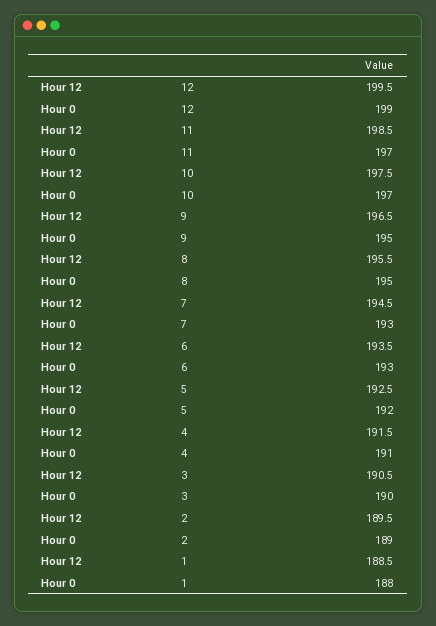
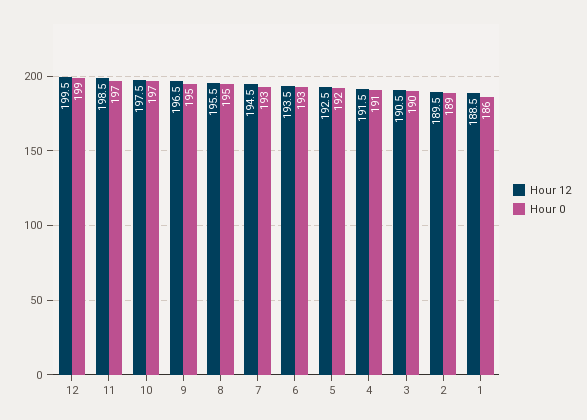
  {
    "Hour 12": {
      "12": 199.5,
      "11": 198.5,
      "10": 197.5,
      "9": 196.5,
      "8": 195.5,
      "7": 194.5,
      "6": 193.5,
      "5": 192.5,
      "4": 191.5,
      "3": 190.5,
      "2": 189.5,
      "1": 188.5
    },
    "Hour 0": {
      "12": 199,
      "11": 197,
      "10": 197,
      "9": 195,
      "8": 195,
      "7": 193,
      "6": 193,
      "5": 192,
      "4": 191,
      "3": 190,
      "2": 189,
-     "1": 188
+     "1": 186
    }
  }

